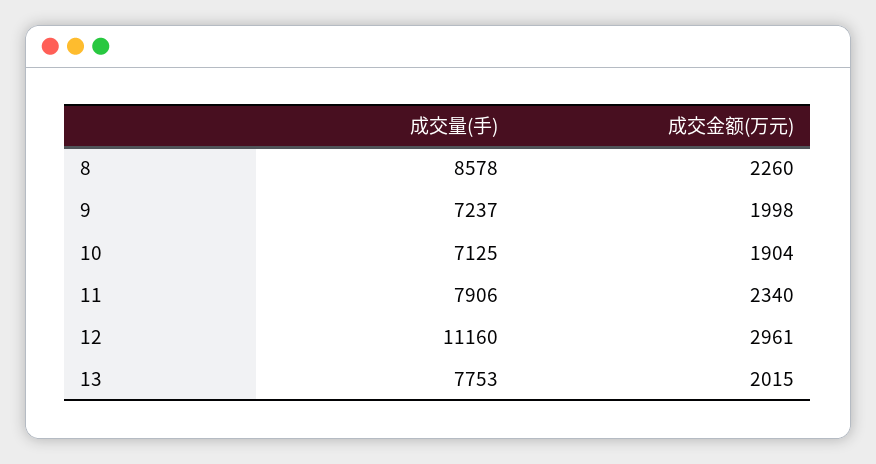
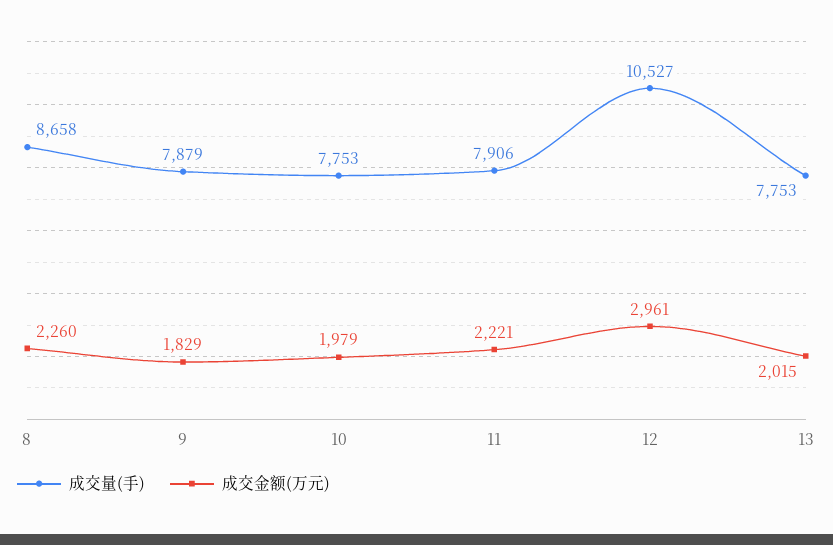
  {
    "成交量(手)": {
-     "8": 8578,
+     "8": 8658,
-     "9": 7237,
+     "9": 7879,
-     "10": 7125,
+     "10": 7753,
      "11": 7906,
-     "12": 11160,
+     "12": 10527,
      "13": 7753
    },
    "成交金额(万元)": {
      "8": 2260,
-     "9": 1998,
+     "9": 1829,
-     "10": 1904,
+     "10": 1979,
-     "11": 2340,
+     "11": 2221,
      "12": 2961,
      "13": 2015
    }
  }

